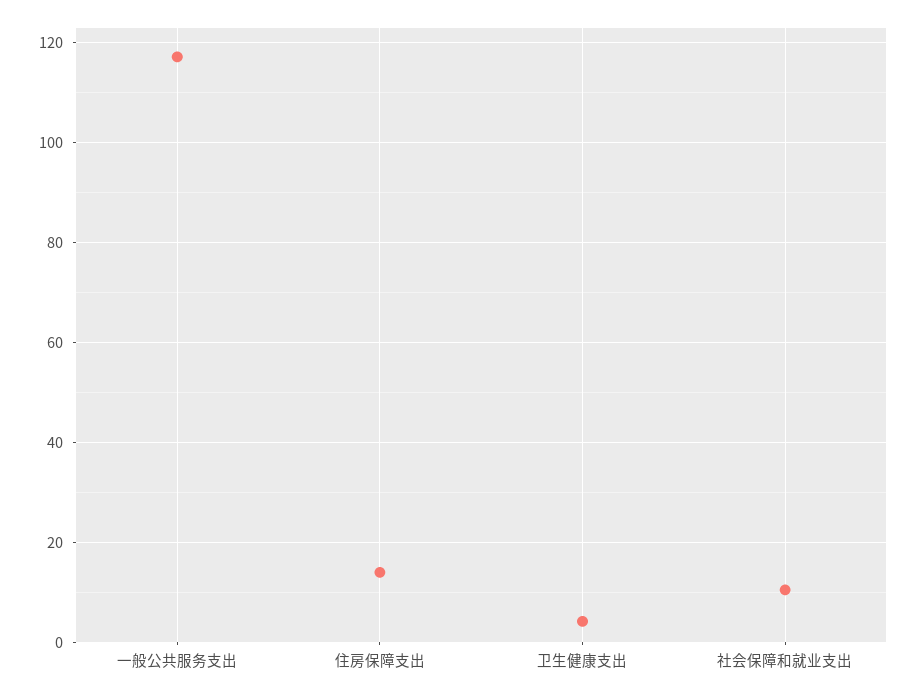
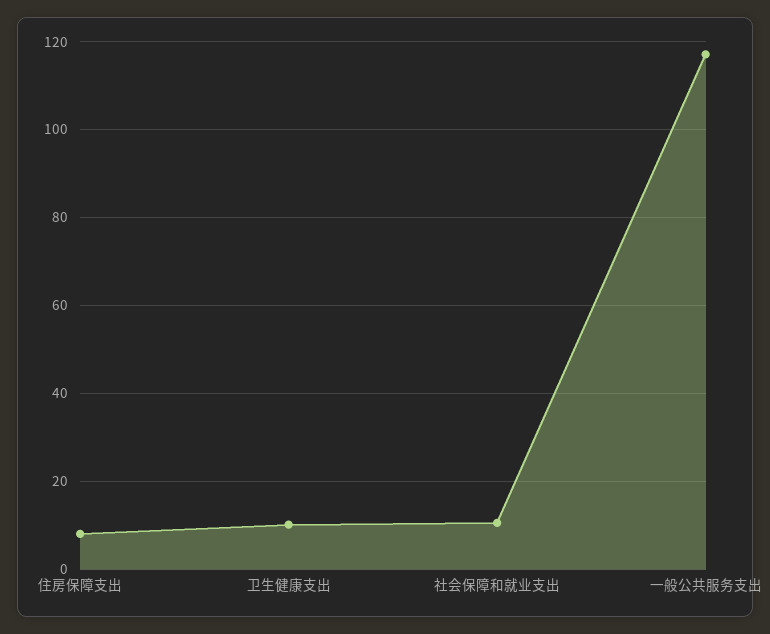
  {
    "一般公共服务支出": 118,
-   "住房保障支出": 14,
+   "住房保障支出": 8,
-   "卫生健康支出": 4,
+   "卫生健康支出": 10,
    "社会保障和就业支出": 10
  }

